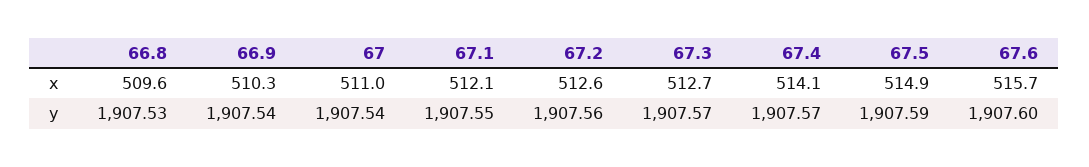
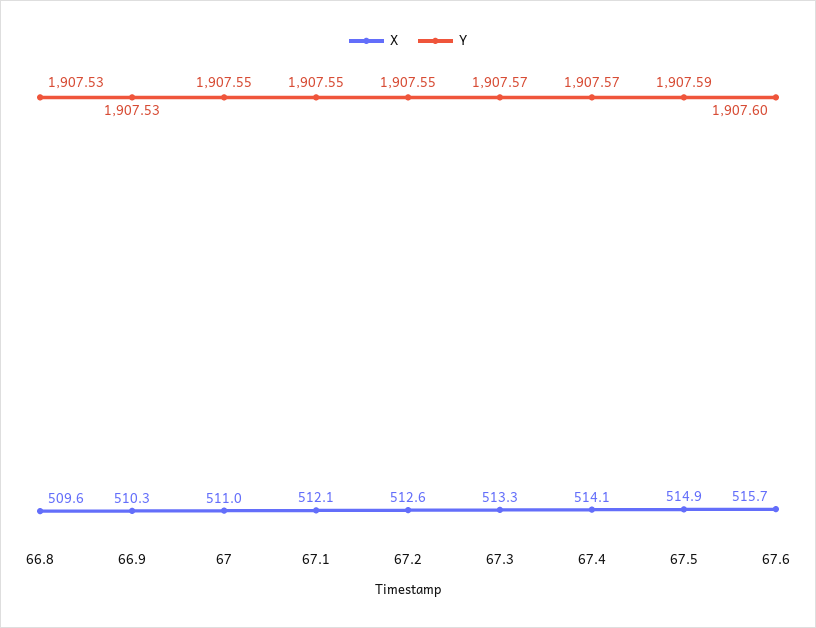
  {
    "x": {
      "66.8": 509.6,
      "66.9": 510.3,
      "67": 511,
      "67.1": 512.1,
      "67.2": 512.6,
-     "67.3": 512.7,
+     "67.3": 513.3,
      "67.4": 514.1,
      "67.5": 514.9,
      "67.6": 515.7
    },
    "y": {
      "66.8": 1907.53,
-     "66.9": 1907.54,
+     "66.9": 1907.53,
-     "67": 1907.54,
+     "67": 1907.55,
      "67.1": 1907.55,
-     "67.2": 1907.56,
+     "67.2": 1907.55,
      "67.3": 1907.57,
      "67.4": 1907.57,
      "67.5": 1907.59,
      "67.6": 1907.6
    }
  }

